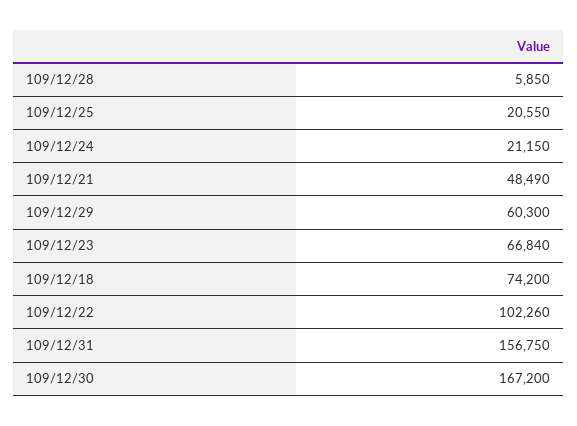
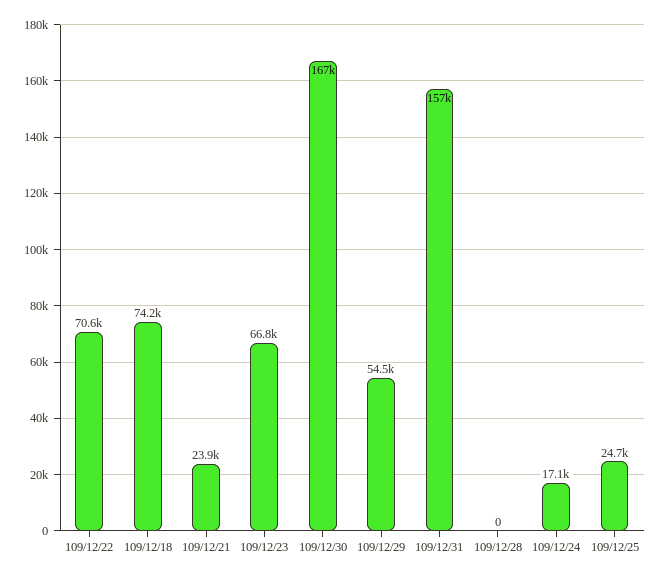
  {
-   "109/12/28": 5850,
+   "109/12/28": 0,
-   "109/12/25": 20550,
+   "109/12/25": 24700,
-   "109/12/24": 21150,
+   "109/12/24": 17100,
-   "109/12/21": 48490,
+   "109/12/21": 23900,
-   "109/12/29": 60300,
+   "109/12/29": 54500,
    "109/12/23": 66840,
    "109/12/18": 74200,
-   "109/12/22": 102260,
+   "109/12/22": 70600,
    "109/12/31": 156750,
    "109/12/30": 167200
  }

